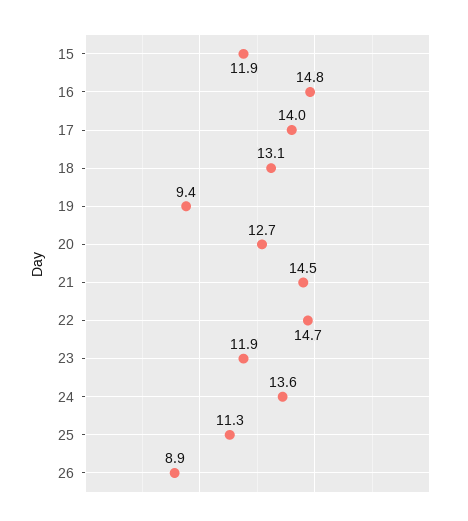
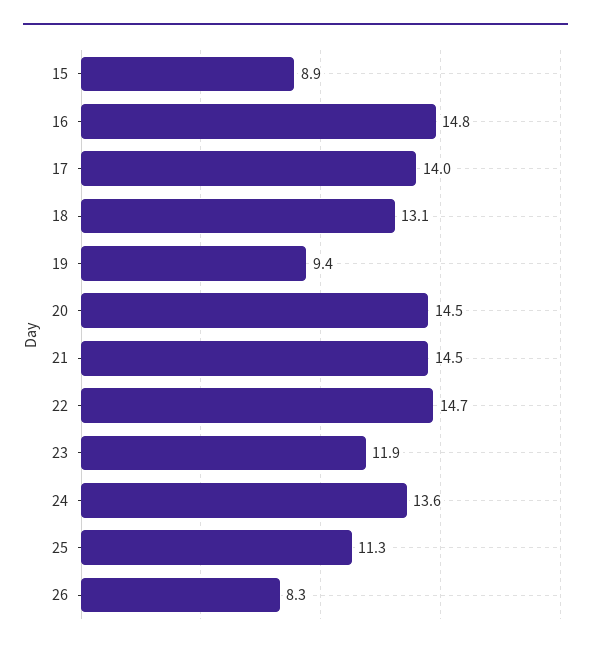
  {
-   "15": 11.9,
+   "15": 8.9,
    "16": 14.8,
    "17": 14,
    "18": 13.1,
    "19": 9.4,
-   "20": 12.7,
+   "20": 14.5,
    "21": 14.5,
    "22": 14.7,
    "23": 11.9,
    "24": 13.6,
    "25": 11.3,
-   "26": 8.9
+   "26": 8.3
  }

